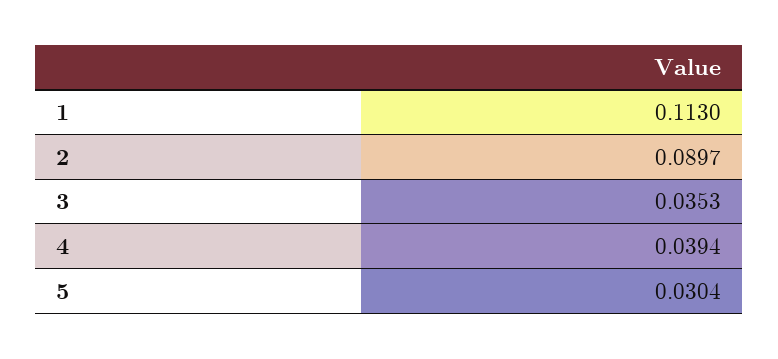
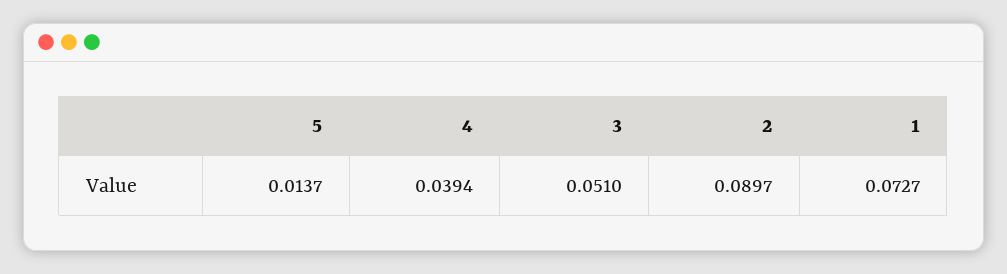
  {
-   "1": 0.113,
+   "1": 0.0727,
    "2": 0.0897,
-   "3": 0.0353,
+   "3": 0.051,
    "4": 0.0394,
-   "5": 0.0304
+   "5": 0.0137
  }

